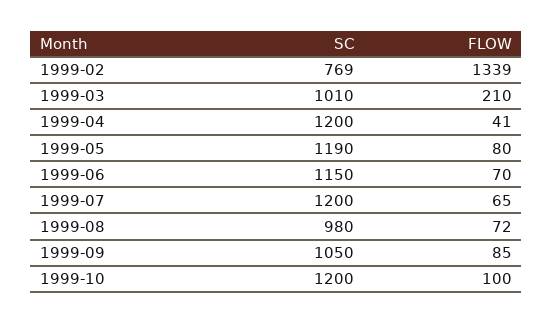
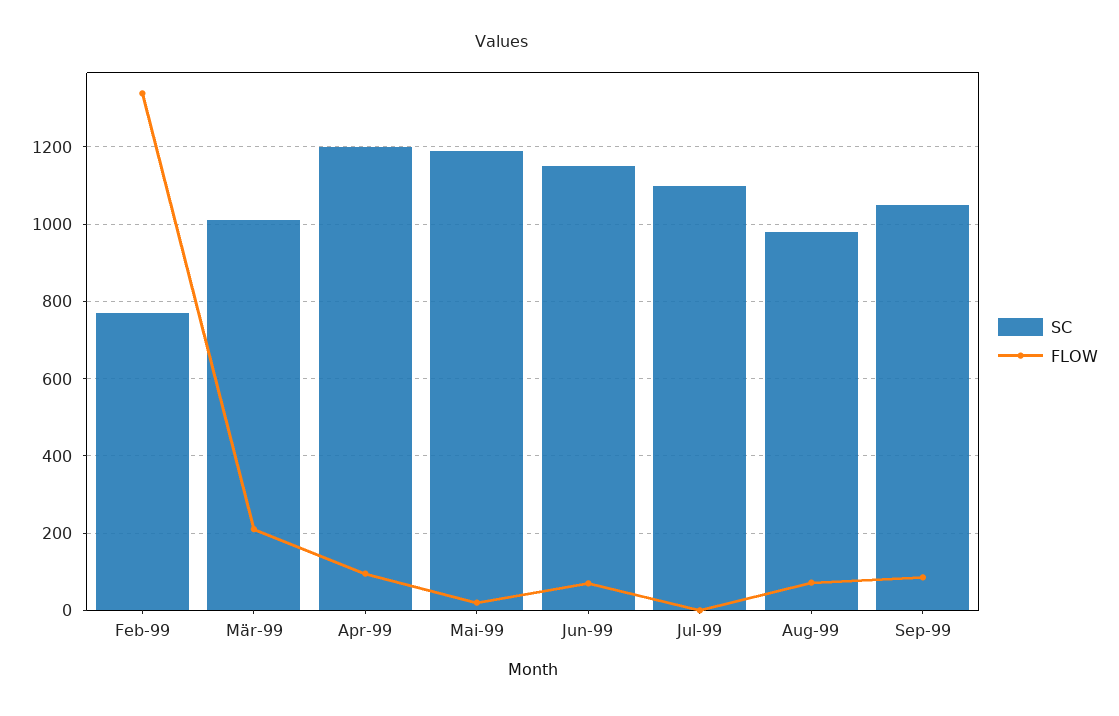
  {
    "SC": {
      "1999-02": 769,
      "1999-03": 1010,
      "1999-04": 1200,
      "1999-05": 1190,
      "1999-06": 1150,
-     "1999-07": 1200,
+     "1999-07": 1100,
      "1999-08": 980,
-     "1999-09": 1050,
+     "1999-09": 1050
-     "1999-10": 1200
    },
    "FLOW": {
      "1999-02": 1339,
      "1999-03": 210,
-     "1999-04": 41,
+     "1999-04": 100,
-     "1999-05": 80,
+     "1999-05": 20,
      "1999-06": 70,
-     "1999-07": 65,
+     "1999-07": 0,
      "1999-08": 72,
-     "1999-09": 85,
+     "1999-09": 85
-     "1999-10": 100
    }
  }

